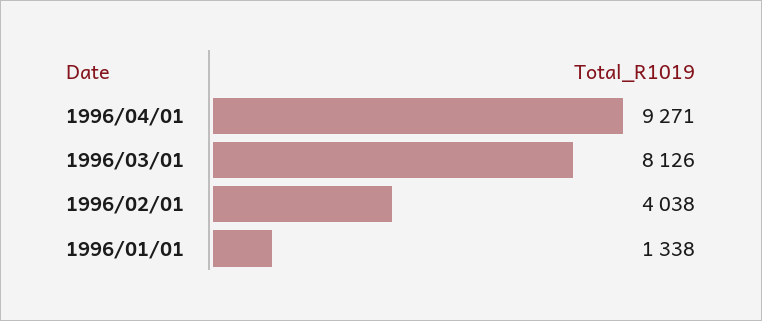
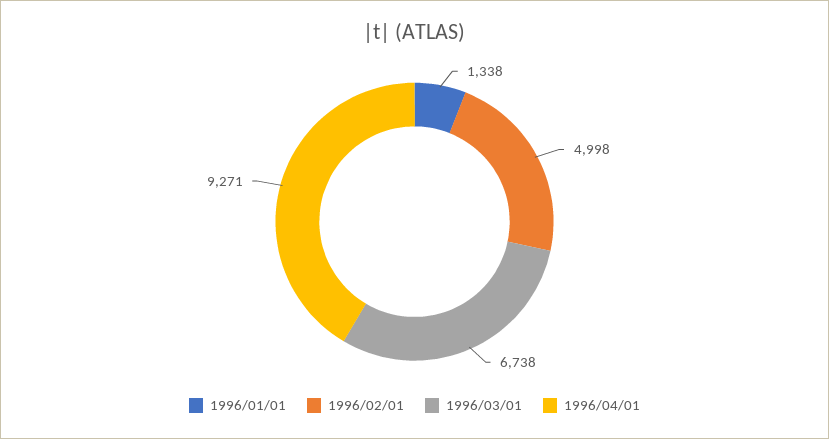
  {
    "1996/04/01": 9271,
-   "1996/03/01": 8126,
+   "1996/03/01": 6738,
-   "1996/02/01": 4038,
+   "1996/02/01": 4998,
    "1996/01/01": 1338
  }

